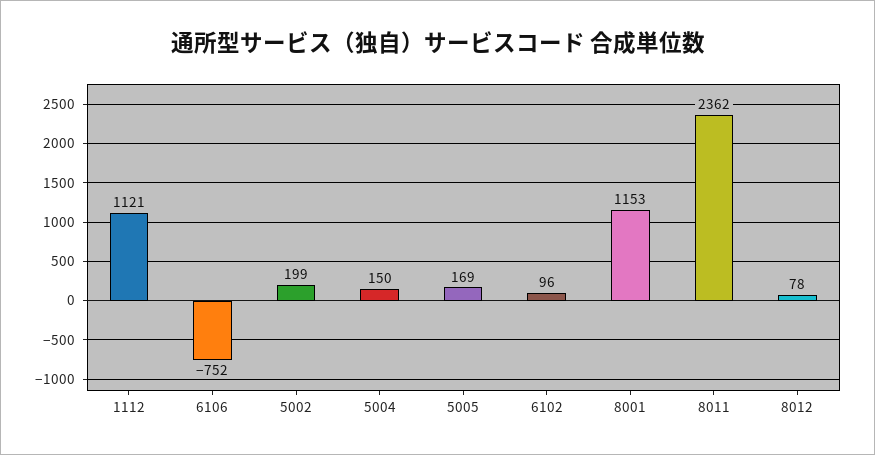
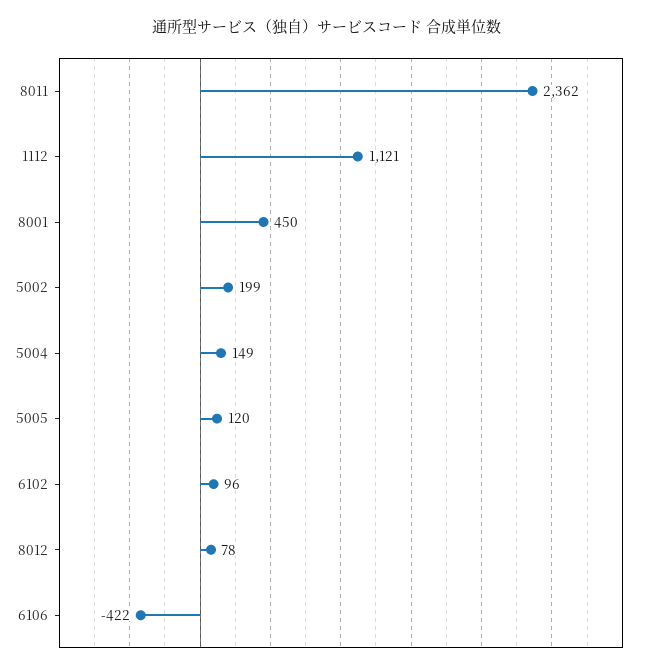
  {
    "1112": 1121,
-   "6106": -752,
+   "6106": -422,
    "5002": 199,
-   "5004": 150,
+   "5004": 149,
-   "5005": 169,
+   "5005": 120,
    "6102": 96,
-   "8001": 1153,
+   "8001": 450,
    "8011": 2362,
    "8012": 78
  }

